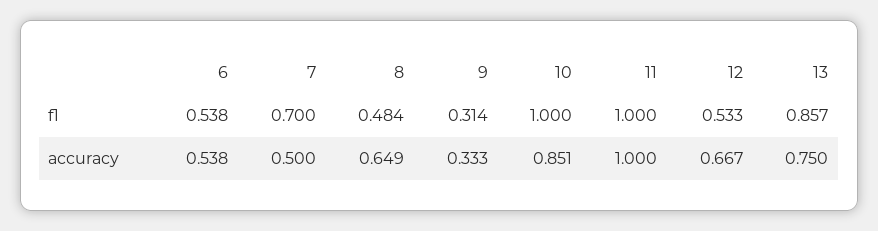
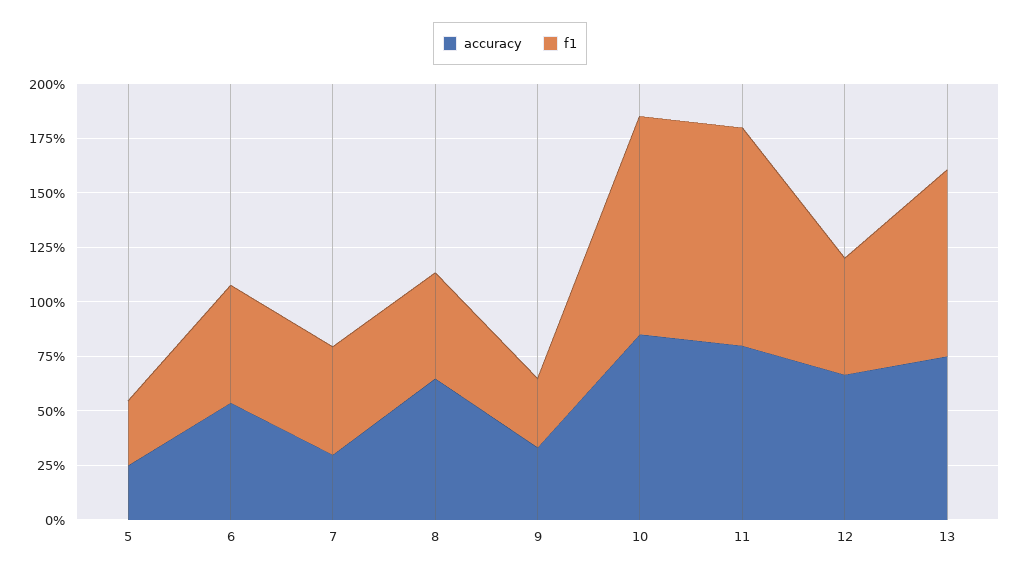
  {
    "f1": {
      "6": 0.538,
-     "7": 0.7,
+     "7": 0.5,
      "8": 0.484,
      "9": 0.314,
      "10": 1,
      "11": 1,
      "12": 0.533,
-     "13": 0.857
+     "13": 0.857,
+     "5": 0.3
    },
    "accuracy": {
      "6": 0.538,
-     "7": 0.5,
+     "7": 0.3,
      "8": 0.649,
      "9": 0.333,
      "10": 0.851,
-     "11": 1,
+     "11": 0.8,
      "12": 0.667,
-     "13": 0.75
+     "13": 0.75,
+     "5": 0.25
    }
  }

